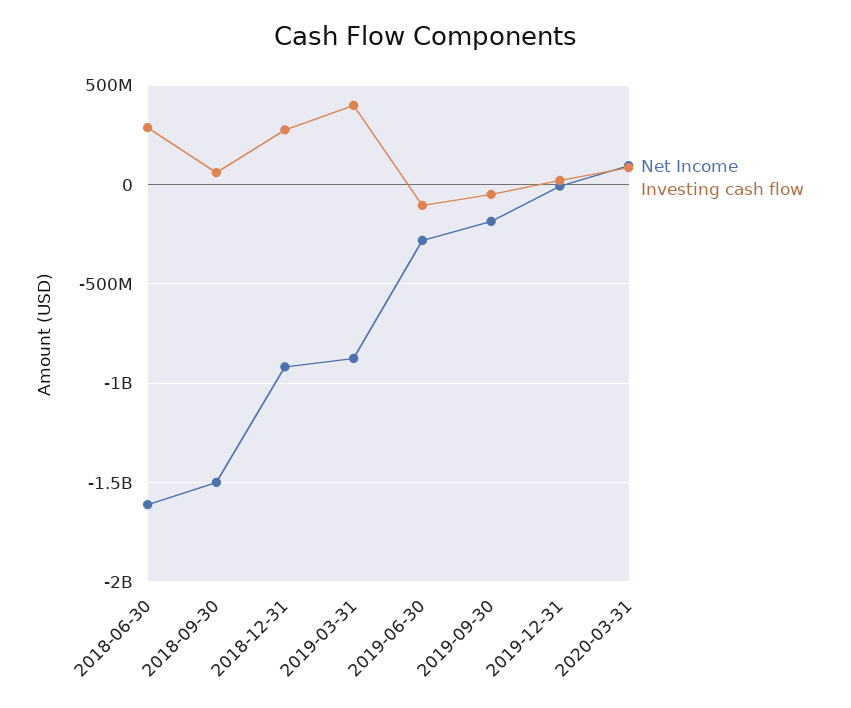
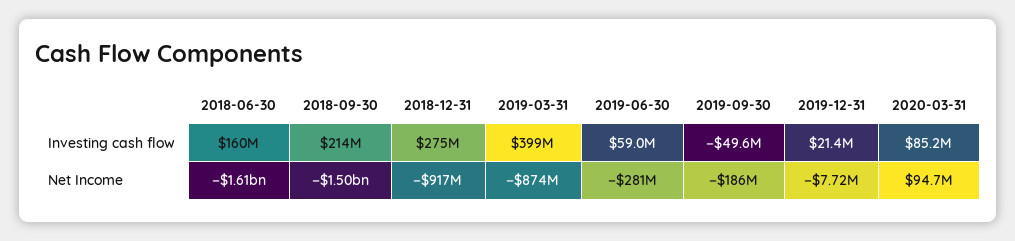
  {
    "Net Income": {
      "2018-06-30": -1610000000,
      "2018-09-30": -1500000000,
      "2018-12-31": -917000000,
      "2019-03-31": -874000000,
      "2019-06-30": -281000000,
      "2019-09-30": -186000000,
      "2019-12-31": -7720000,
      "2020-03-31": 94700000
    },
    "Investing cash flow": {
-     "2018-06-30": 300000000,
+     "2018-06-30": 160000000,
-     "2018-09-30": 50000000,
+     "2018-09-30": 214000000,
      "2018-12-31": 275000000,
      "2019-03-31": 399000000,
-     "2019-06-30": -100000000,
+     "2019-06-30": 59000000,
      "2019-09-30": -49600000,
      "2019-12-31": 21400000,
      "2020-03-31": 85200000
    }
  }

